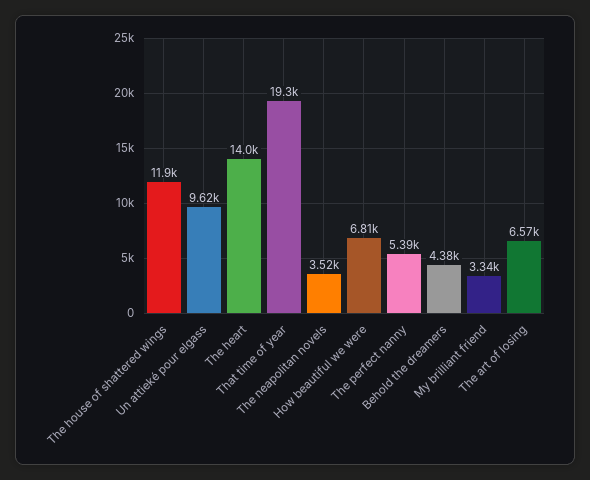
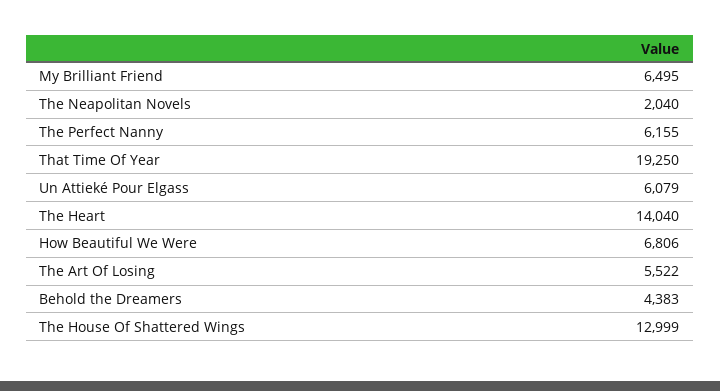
  {
-   "The house of shattered wings": 11900,
+   "The house of shattered wings": 12999,
-   "Un attieké pour elgass": 9620,
+   "Un attieké pour elgass": 6079,
    "The heart": 14040,
    "That time of year": 19250,
-   "The neapolitan novels": 3520,
+   "The neapolitan novels": 2040,
    "How beautiful we were": 6806,
-   "The perfect nanny": 5390,
+   "The perfect nanny": 6155,
    "Behold the dreamers": 4383,
-   "My brilliant friend": 3340,
+   "My brilliant friend": 6495,
-   "The art of losing": 6570
+   "The art of losing": 5522
  }

